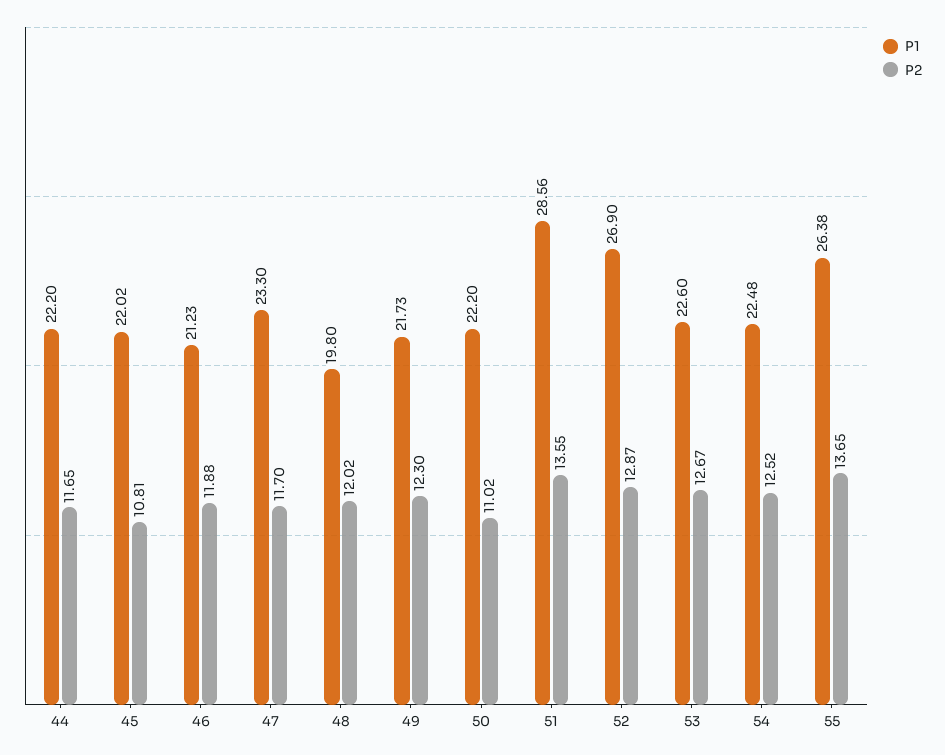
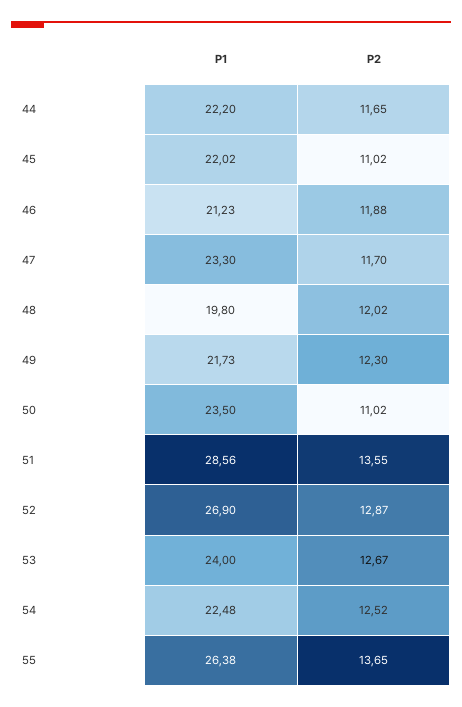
  {
    "P1": {
      "44": 22.2,
      "45": 22.02,
      "46": 21.23,
      "47": 23.3,
      "48": 19.8,
      "49": 21.73,
-     "50": 22.2,
+     "50": 23.5,
      "51": 28.56,
      "52": 26.9,
-     "53": 22.6,
+     "53": 24,
      "54": 22.48,
      "55": 26.38
    },
    "P2": {
      "44": 11.65,
-     "45": 10.81,
+     "45": 11.02,
      "46": 11.88,
      "47": 11.7,
      "48": 12.02,
      "49": 12.3,
      "50": 11.02,
      "51": 13.55,
      "52": 12.87,
      "53": 12.67,
      "54": 12.52,
      "55": 13.65
    }
  }

